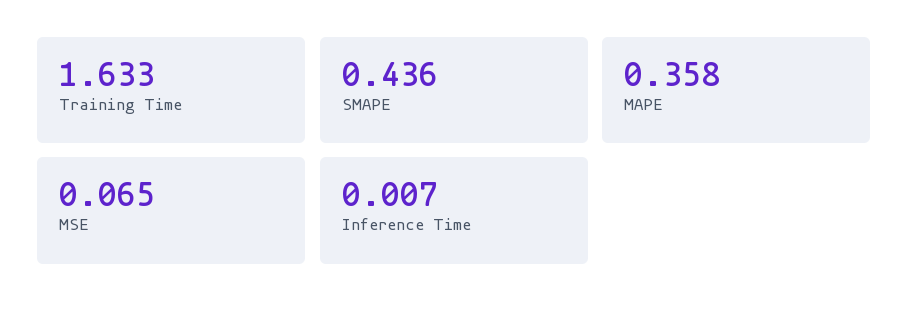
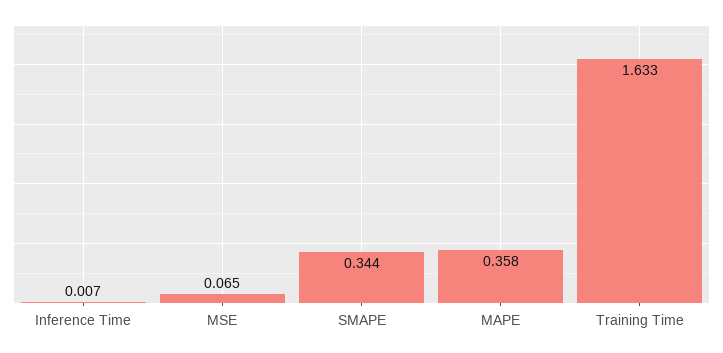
  {
    "Training Time": 1.633,
-   "SMAPE": 0.436,
+   "SMAPE": 0.344,
    "MAPE": 0.358,
    "MSE": 0.065,
    "Inference Time": 0.007
  }

